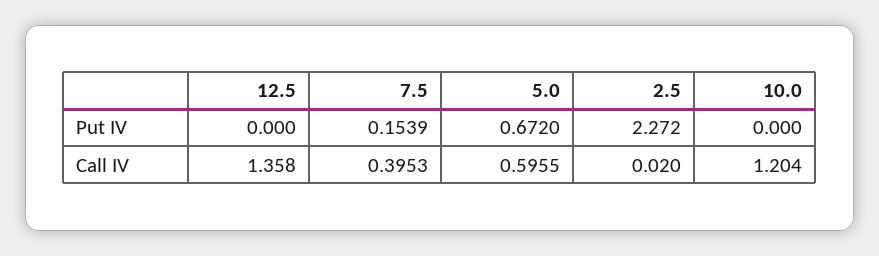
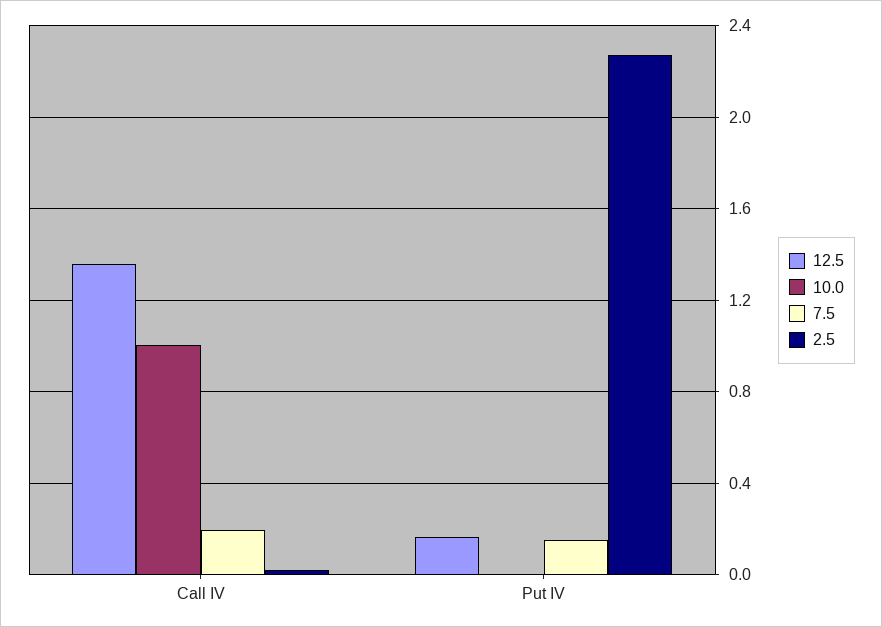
  {
    "12.5": {
-     "Put IV": 0,
+     "Put IV": 0.15,
      "Call IV": 1.358
    },
    "7.5": {
      "Put IV": 0.1539,
-     "Call IV": 0.3953
+     "Call IV": 0.2
    },
-   "5.0": {
-     "Put IV": 0.672,
-     "Call IV": 0.5955
-   },
    "2.5": {
      "Put IV": 2.272,
      "Call IV": 0.02
    },
    "10.0": {
      "Put IV": 0,
-     "Call IV": 1.204
+     "Call IV": 1
    }
  }

